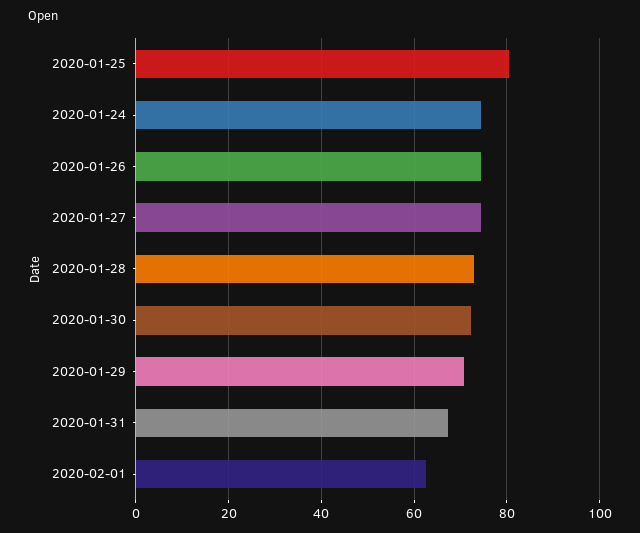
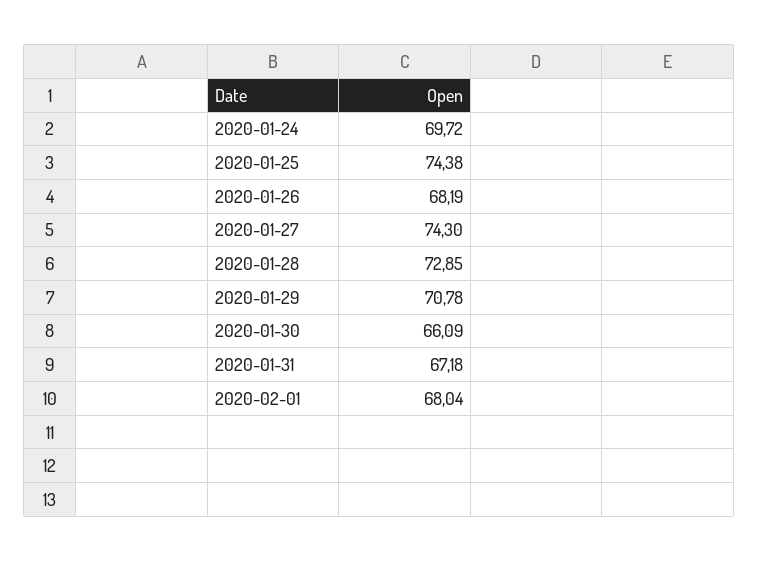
  {
-   "2020-01-25": 80,
+   "2020-01-25": 74.38,
-   "2020-01-24": 74,
+   "2020-01-24": 69.72,
-   "2020-01-26": 74,
+   "2020-01-26": 68.19,
    "2020-01-27": 74.3,
    "2020-01-28": 72.85,
-   "2020-01-30": 72,
+   "2020-01-30": 66.09,
    "2020-01-29": 70.78,
    "2020-01-31": 67.18,
-   "2020-02-01": 62
+   "2020-02-01": 68.04
  }

